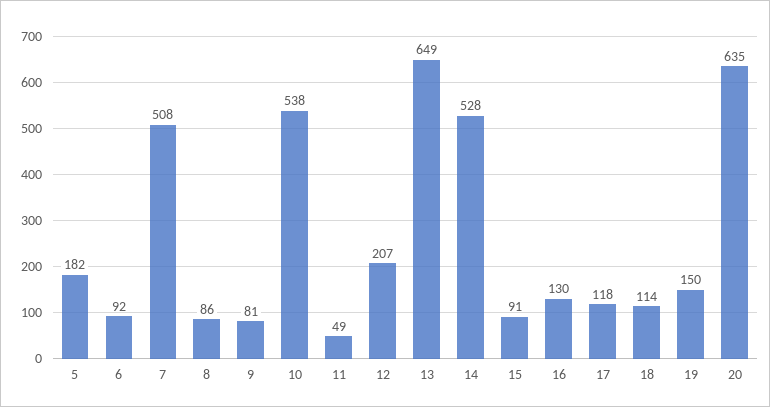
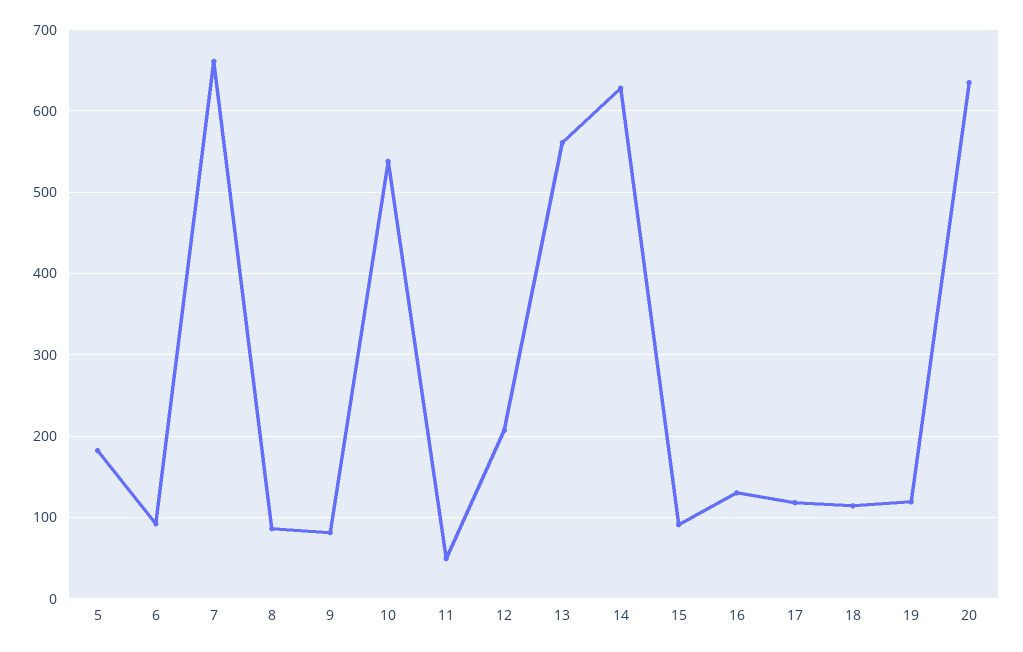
  {
    "5": 182,
    "6": 92,
-   "7": 508,
+   "7": 660,
    "8": 86,
    "9": 81,
    "10": 538,
    "11": 49,
    "12": 207,
-   "13": 649,
+   "13": 560,
-   "14": 528,
+   "14": 630,
    "15": 91,
    "16": 130,
    "17": 118,
    "18": 114,
-   "19": 150,
+   "19": 120,
    "20": 635
  }

